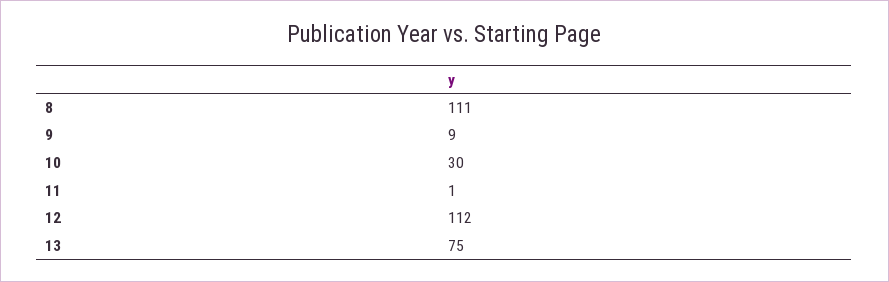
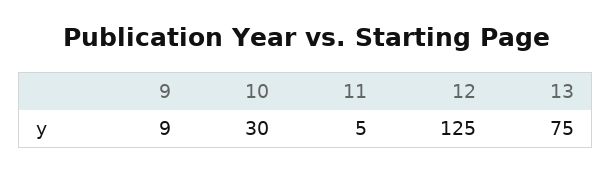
  {
-   "8": 111,
    "9": 9,
    "10": 30,
-   "11": 1,
+   "11": 5,
-   "12": 112,
+   "12": 125,
    "13": 75
  }

